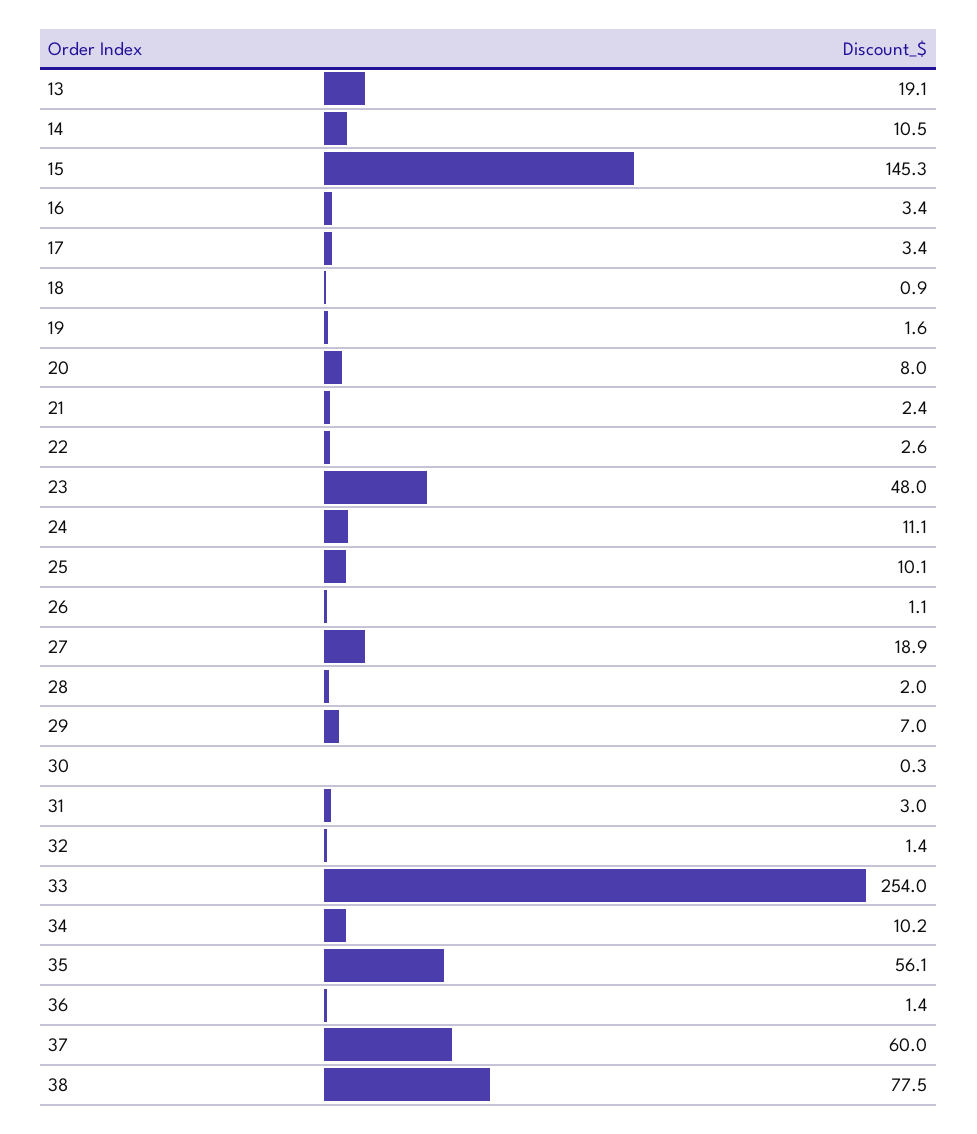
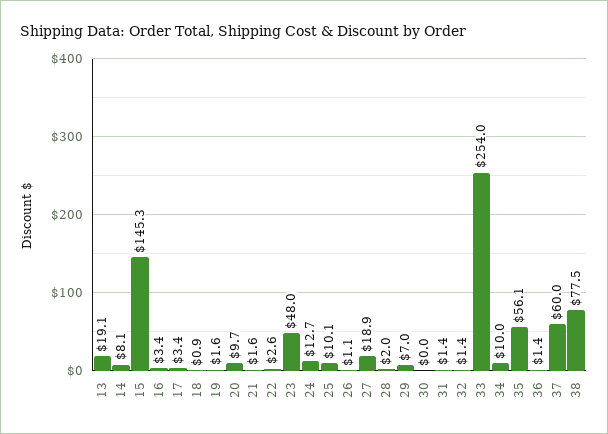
  {
    "13": 19.1,
-   "14": 10.5,
+   "14": 8.1,
    "15": 145.3,
    "16": 3.4,
    "17": 3.4,
    "18": 0.9,
    "19": 1.6,
-   "20": 8,
+   "20": 9.7,
-   "21": 2.4,
+   "21": 1.6,
    "22": 2.6,
    "23": 48,
-   "24": 11.1,
+   "24": 12.7,
    "25": 10.1,
    "26": 1.1,
    "27": 18.9,
    "28": 2,
    "29": 7,
-   "30": 0.3,
+   "30": 0,
-   "31": 3,
+   "31": 1.4,
    "32": 1.4,
    "33": 254,
-   "34": 10.2,
+   "34": 10,
    "35": 56.1,
    "36": 1.4,
    "37": 60,
    "38": 77.5
  }

